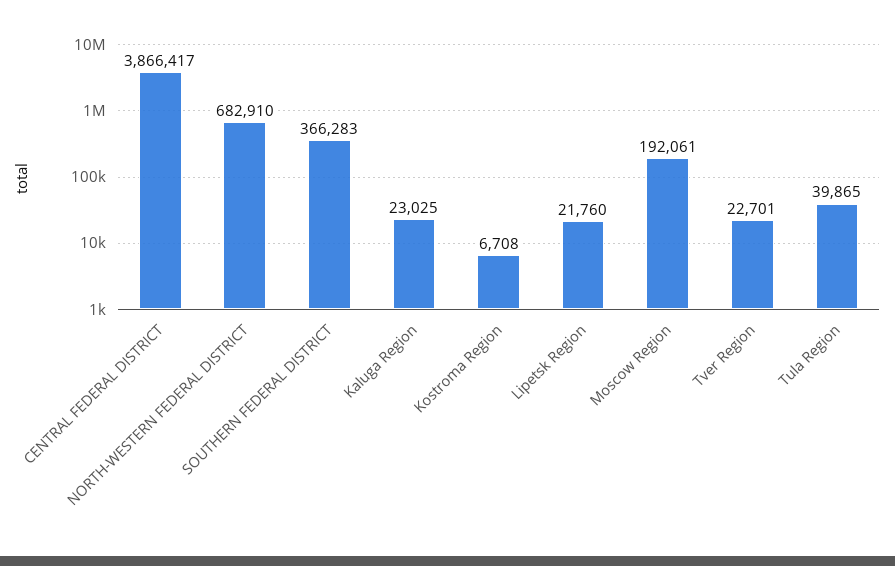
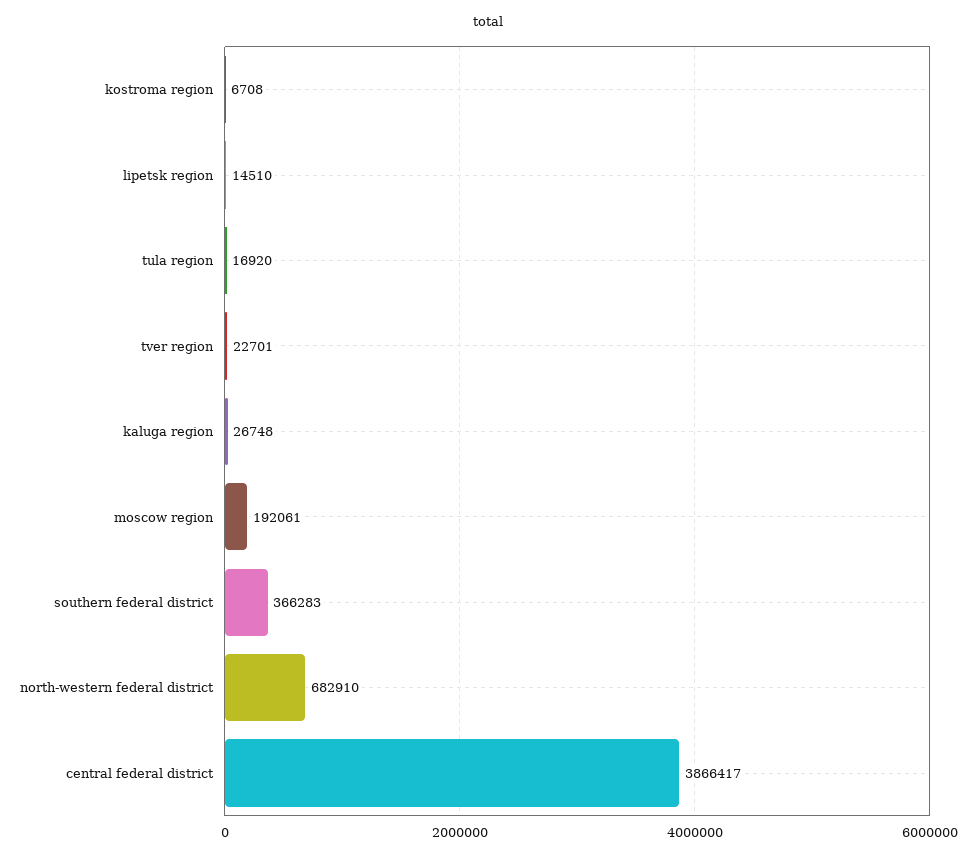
  {
    "CENTRAL FEDERAL DISTRICT": 3866417,
    "NORTH-WESTERN FEDERAL DISTRICT": 682910,
    "SOUTHERN FEDERAL DISTRICT": 366283,
-   "Kaluga Region": 23025,
+   "Kaluga Region": 26748,
    "Kostroma Region": 6708,
-   "Lipetsk Region": 21760,
+   "Lipetsk Region": 14510,
    "Moscow Region": 192061,
    "Tver Region": 22701,
-   "Tula Region": 39865
+   "Tula Region": 16920
  }

